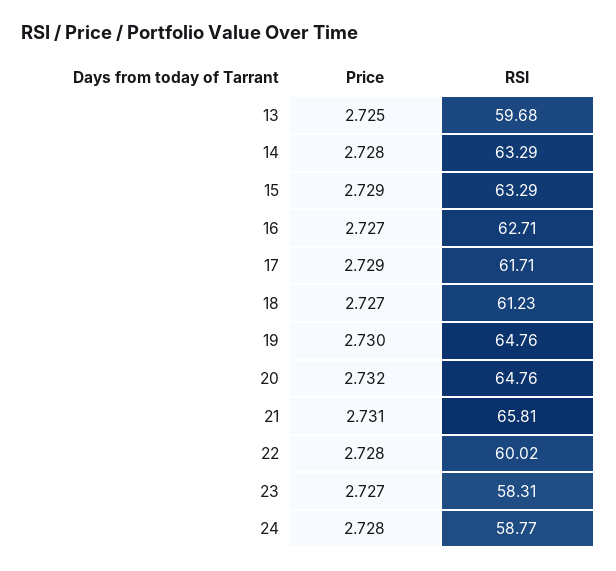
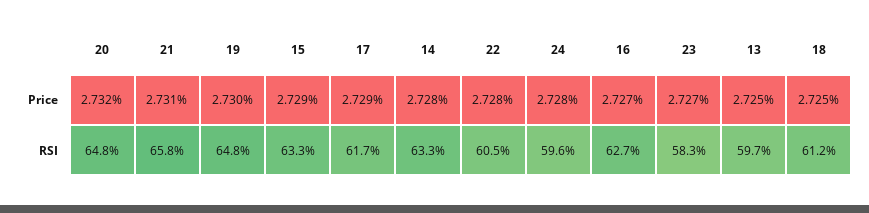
  {
    "Price": {
      "13": 2.725,
      "14": 2.728,
      "15": 2.729,
      "16": 2.727,
      "17": 2.729,
-     "18": 2.727,
+     "18": 2.725,
      "19": 2.73,
      "20": 2.732,
      "21": 2.731,
      "22": 2.728,
      "23": 2.727,
      "24": 2.728
    },
    "RSI": {
      "13": 59.68,
      "14": 63.29,
      "15": 63.29,
      "16": 62.71,
      "17": 61.71,
      "18": 61.23,
      "19": 64.76,
      "20": 64.76,
      "21": 65.81,
-     "22": 60.02,
+     "22": 60.5,
      "23": 58.31,
-     "24": 58.77
+     "24": 59.6
    }
  }

